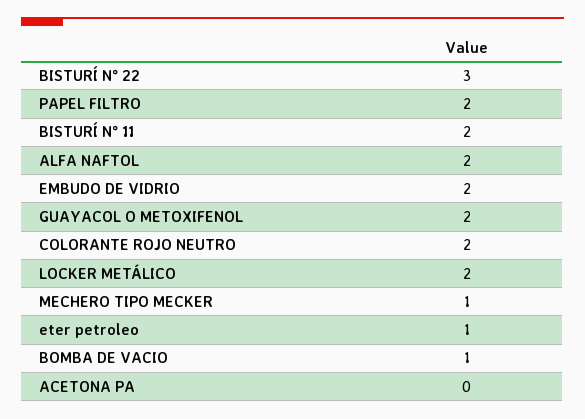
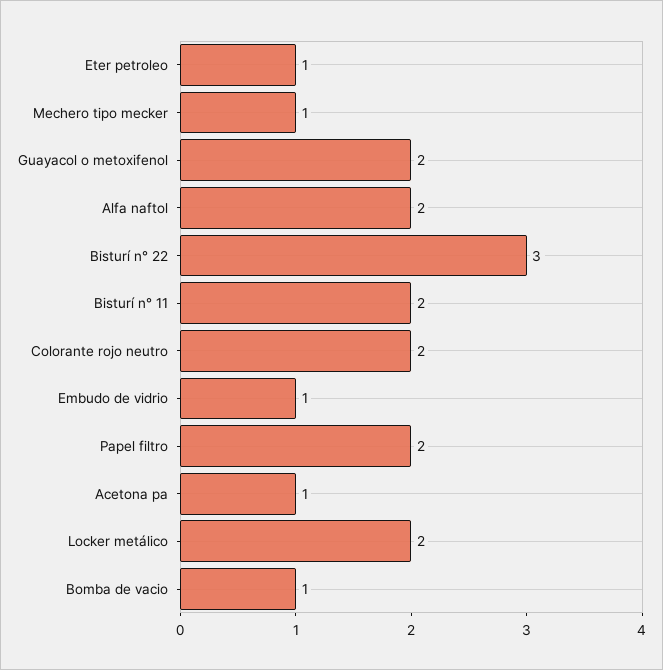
  {
    "BISTURÍ N° 22": 3,
    "PAPEL FILTRO": 2,
    "BISTURÍ N° 11": 2,
    "ALFA NAFTOL": 2,
-   "EMBUDO DE VIDRIO": 2,
+   "EMBUDO DE VIDRIO": 1,
    "GUAYACOL O METOXIFENOL": 2,
    "COLORANTE ROJO NEUTRO": 2,
    "LOCKER METÁLICO": 2,
    "MECHERO TIPO MECKER": 1,
    "eter petroleo": 1,
    "BOMBA DE VACIO": 1,
-   "ACETONA PA": 0
+   "ACETONA PA": 1
  }

